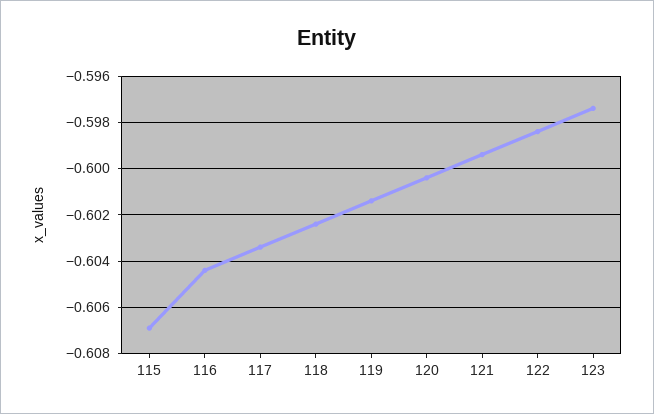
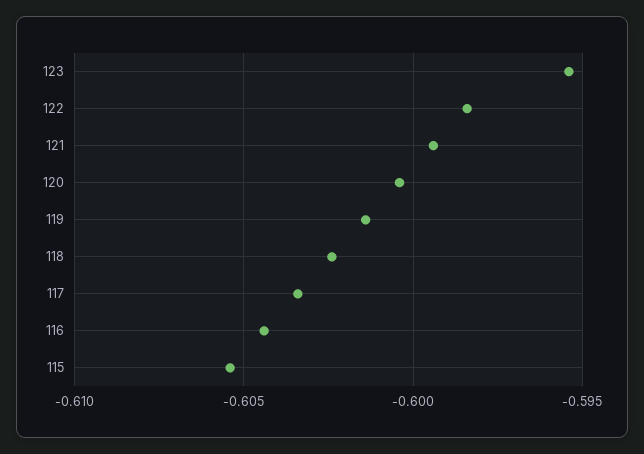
  {
-   "115": -0.607,
+   "115": -0.6055,
    "116": -0.6045,
    "117": -0.6035,
    "118": -0.6025,
    "119": -0.6015,
    "120": -0.6005,
    "121": -0.5995,
    "122": -0.5985,
-   "123": -0.5975
+   "123": -0.5955
  }

